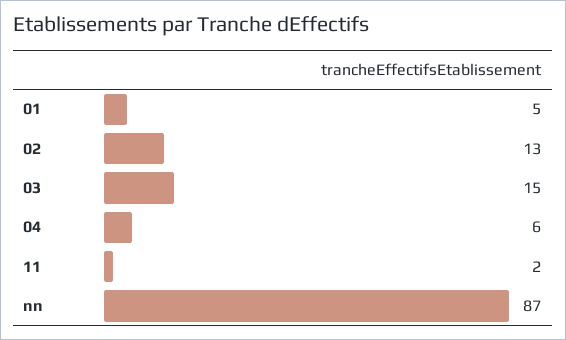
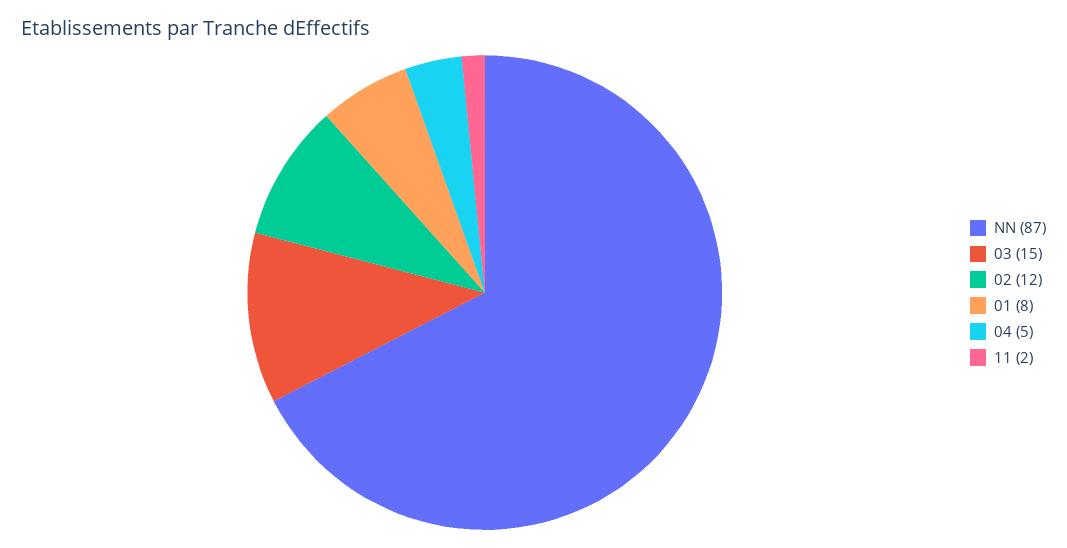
  {
-   "01": 5,
+   "01": 8,
-   "02": 13,
+   "02": 12,
    "03": 15,
-   "04": 6,
+   "04": 5,
    "11": 2,
    "nn": 87
  }

